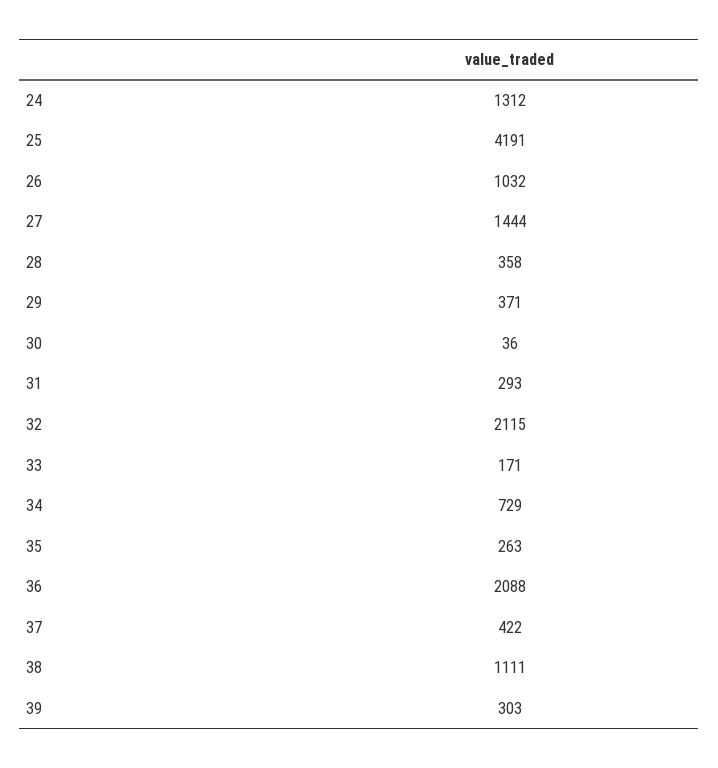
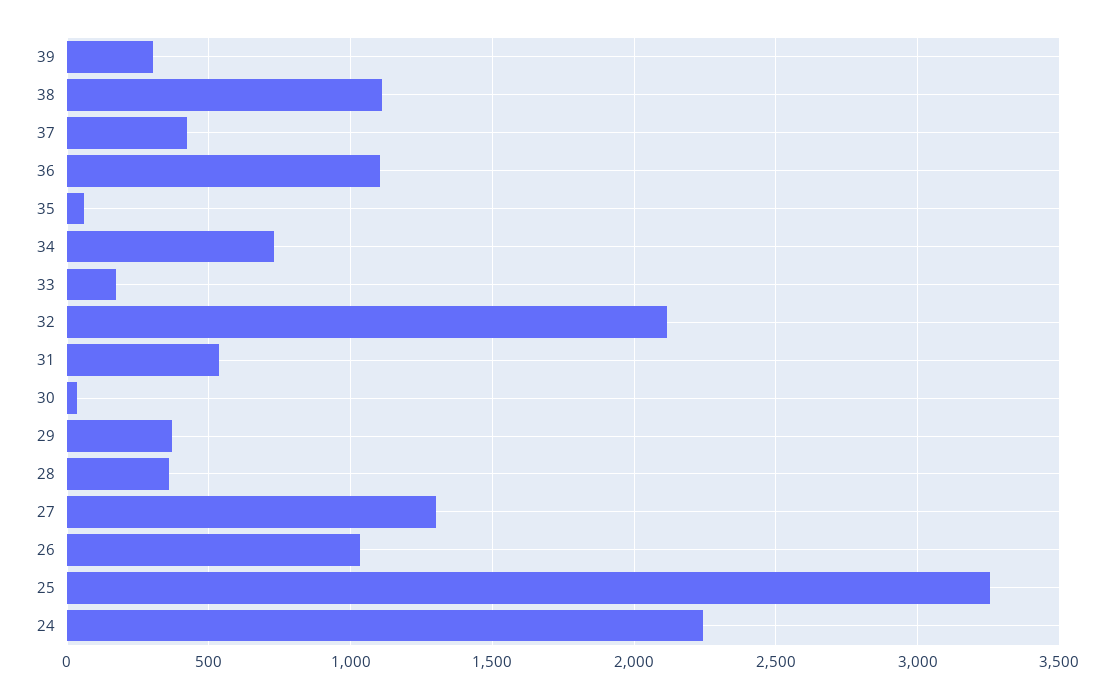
  {
-   "24": 1312,
+   "24": 2250,
-   "25": 4191,
+   "25": 3250,
    "26": 1032,
-   "27": 1444,
+   "27": 1300,
    "28": 358,
    "29": 371,
    "30": 36,
-   "31": 293,
+   "31": 550,
    "32": 2115,
    "33": 171,
    "34": 729,
-   "35": 263,
+   "35": 50,
-   "36": 2088,
+   "36": 1100,
    "37": 422,
    "38": 1111,
    "39": 303
  }

